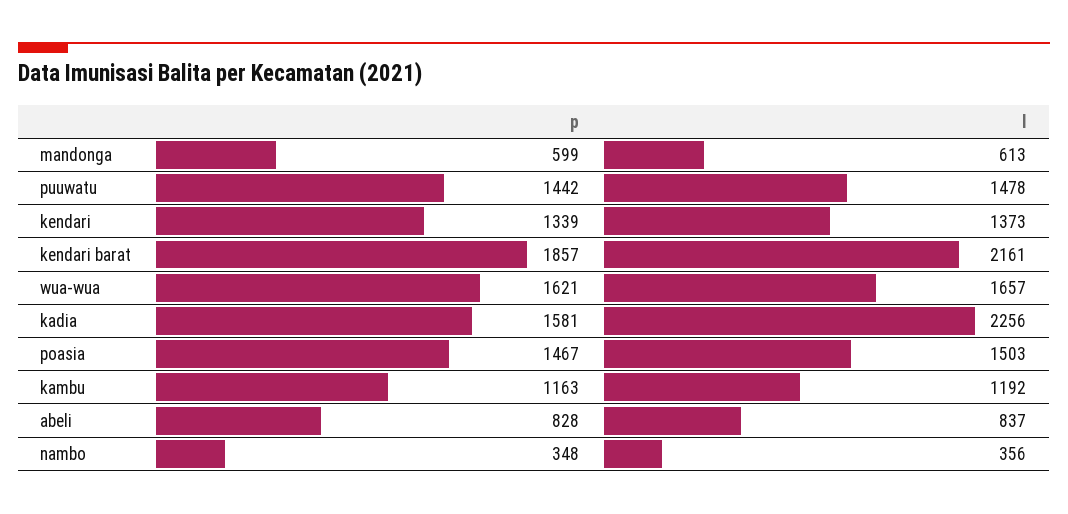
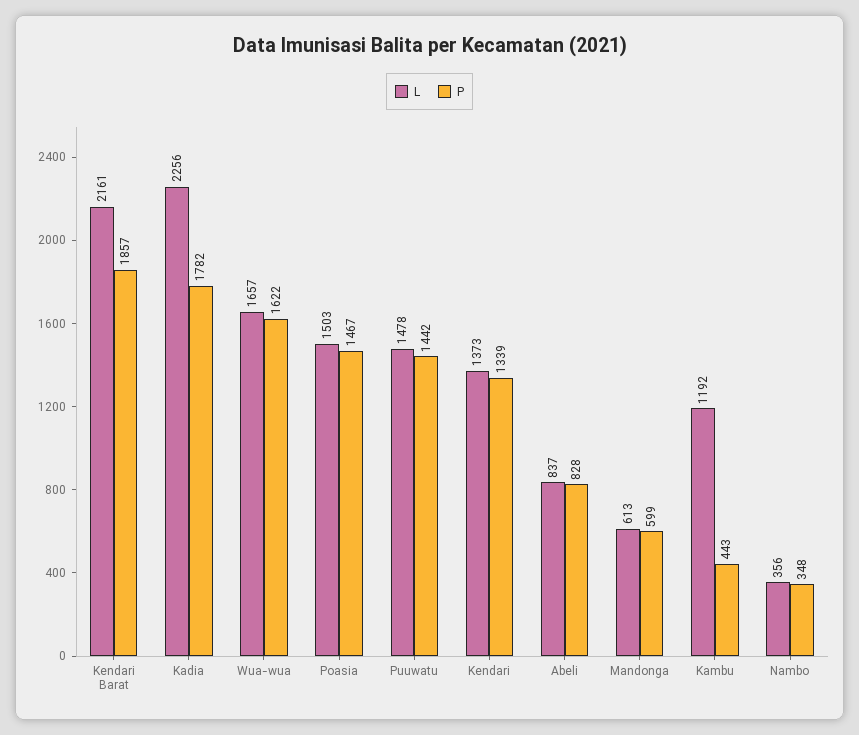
  {
    "p": {
      "mandonga": 599,
      "puuwatu": 1442,
      "kendari": 1339,
      "kendari barat": 1857,
-     "wua-wua": 1621,
+     "wua-wua": 1622,
-     "kadia": 1581,
+     "kadia": 1782,
      "poasia": 1467,
-     "kambu": 1163,
+     "kambu": 443,
      "abeli": 828,
      "nambo": 348
    },
    "l": {
      "mandonga": 613,
      "puuwatu": 1478,
      "kendari": 1373,
      "kendari barat": 2161,
      "wua-wua": 1657,
      "kadia": 2256,
      "poasia": 1503,
      "kambu": 1192,
      "abeli": 837,
      "nambo": 356
    }
  }

